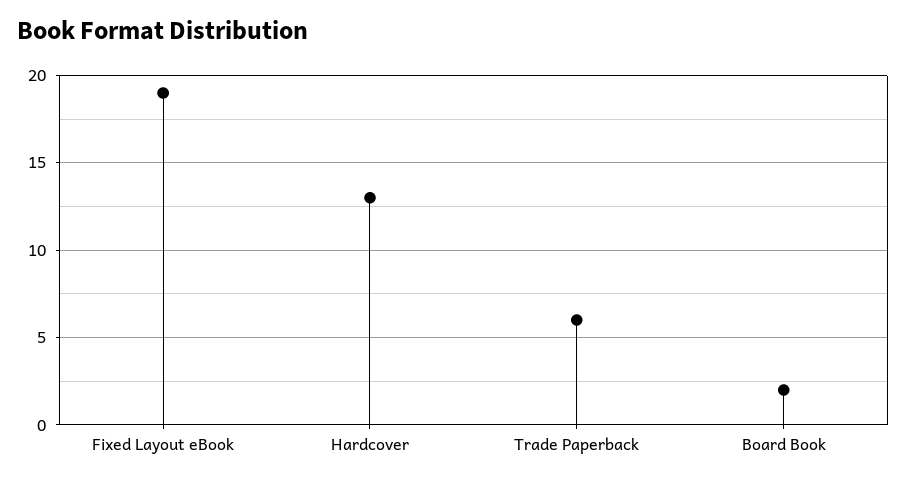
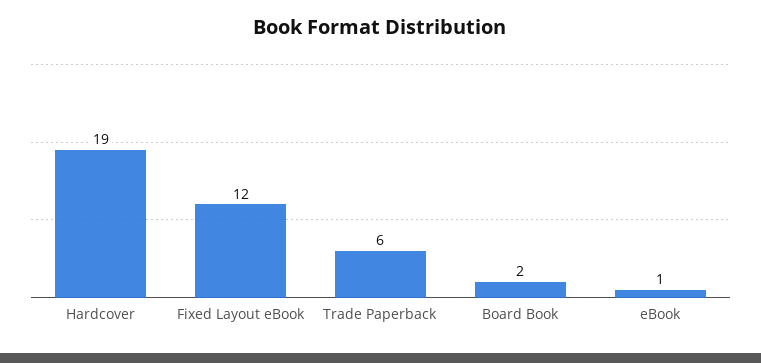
  {
-   "Fixed Layout eBook": 19,
+   "Fixed Layout eBook": 12,
-   "Hardcover": 13,
+   "Hardcover": 19,
    "Trade Paperback": 6,
-   "Board Book": 2
+   "Board Book": 2,
+   "eBook": 1
  }

